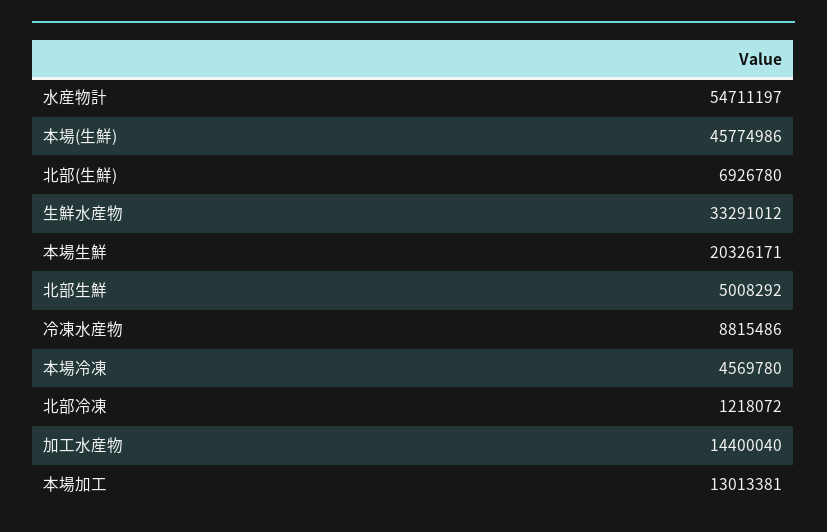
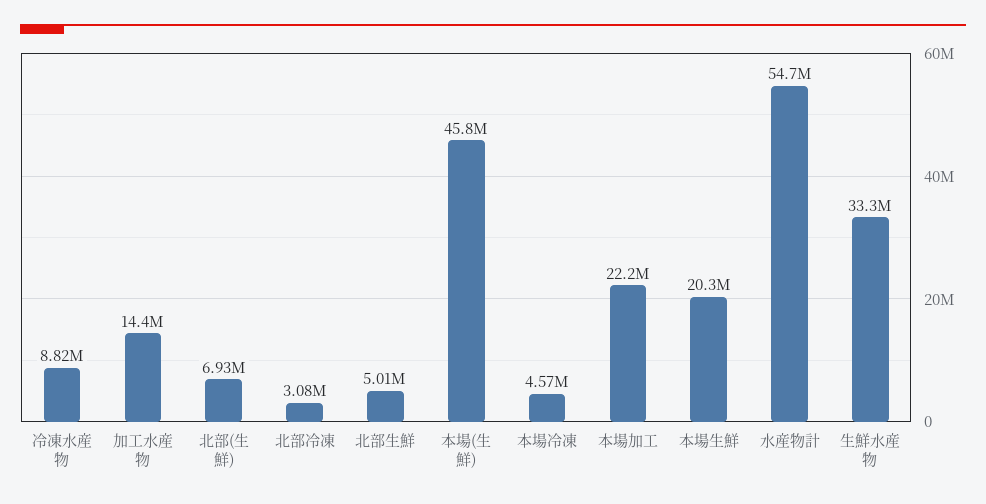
  {
    "水産物計": 54711197,
    "本場(生鮮)": 45774986,
    "北部(生鮮)": 6926780,
    "生鮮水産物": 33291012,
    "本場生鮮": 20326171,
    "北部生鮮": 5008292,
    "冷凍水産物": 8815486,
    "本場冷凍": 4569780,
-   "北部冷凍": 1218072,
+   "北部冷凍": 3080000,
    "加工水産物": 14400040,
-   "本場加工": 13013381
+   "本場加工": 22200000
  }

